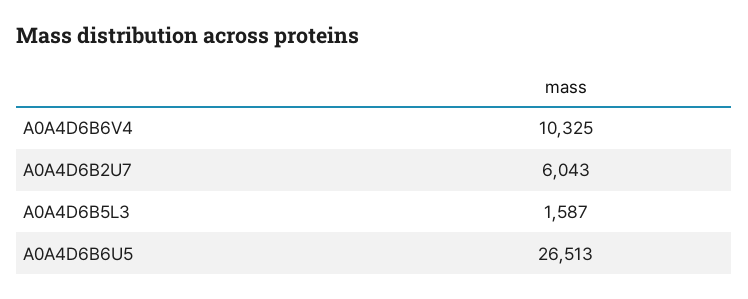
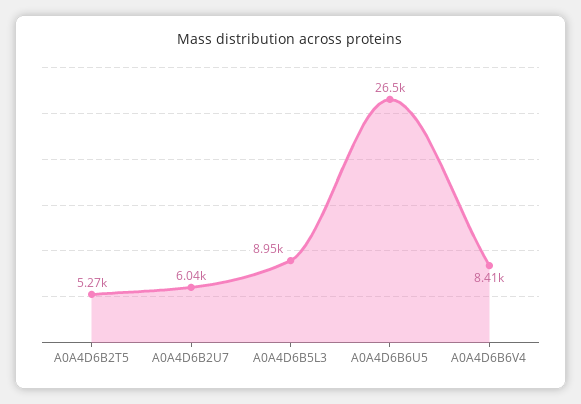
  {
-   "A0A4D6B6V4": 10325,
+   "A0A4D6B6V4": 8410,
    "A0A4D6B2U7": 6043,
-   "A0A4D6B5L3": 1587,
+   "A0A4D6B5L3": 8950,
-   "A0A4D6B6U5": 26513
+   "A0A4D6B6U5": 26513,
+   "A0A4D6B2T5": 5270
  }

